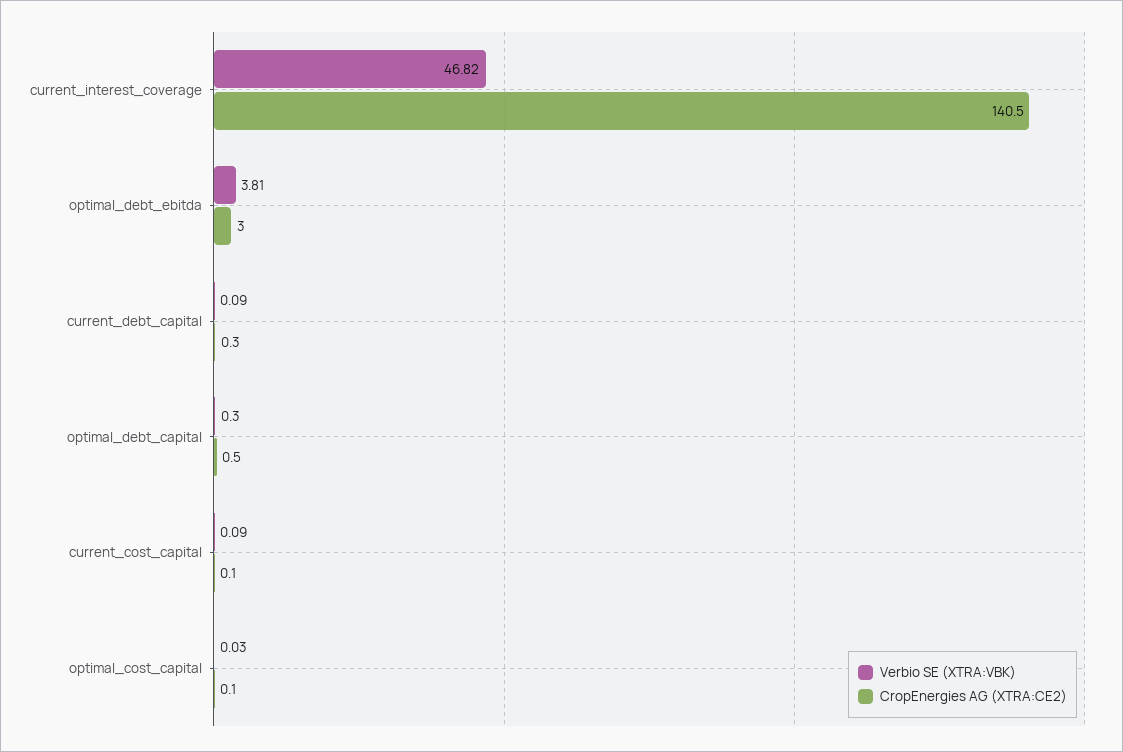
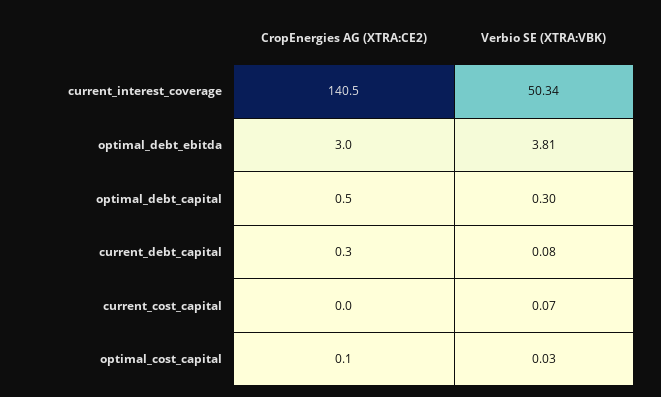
  {
    "Verbio SE (XTRA:VBK)": {
-     "current_interest_coverage": 46.82,
+     "current_interest_coverage": 50.34,
      "optimal_debt_ebitda": 3.81,
-     "current_debt_capital": 0.09,
+     "current_debt_capital": 0.08,
      "optimal_debt_capital": 0.3,
-     "current_cost_capital": 0.09,
+     "current_cost_capital": 0.07,
      "optimal_cost_capital": 0.03
    },
    "CropEnergies AG (XTRA:CE2)": {
      "current_interest_coverage": 140.5,
      "optimal_debt_ebitda": 3,
      "current_debt_capital": 0.3,
      "optimal_debt_capital": 0.5,
-     "current_cost_capital": 0.1,
+     "current_cost_capital": 0,
      "optimal_cost_capital": 0.1
    }
  }

